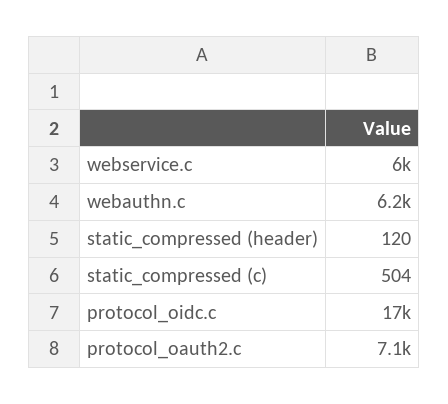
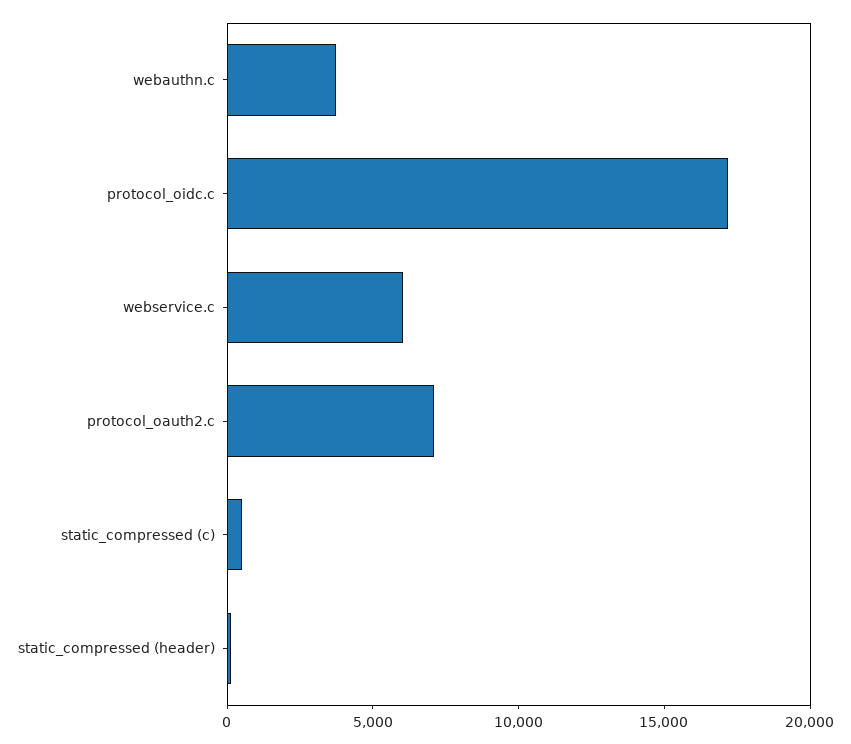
  {
    "webservice.c": 6000,
-   "webauthn.c": 6200,
+   "webauthn.c": 4000,
    "static_compressed (header)": 120,
    "static_compressed (c)": 504,
    "protocol_oidc.c": 17000,
    "protocol_oauth2.c": 7100
  }

